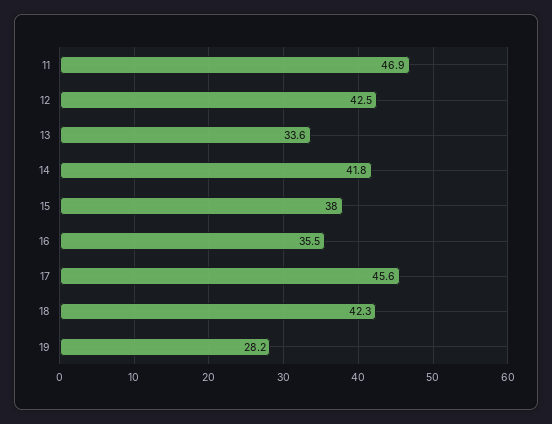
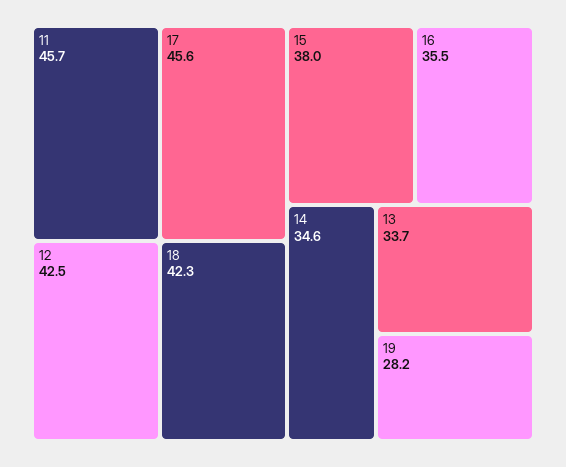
  {
-   "11": 46.9,
+   "11": 45.7,
    "12": 42.5,
-   "13": 33.6,
+   "13": 33.7,
-   "14": 41.8,
+   "14": 34.6,
    "15": 38,
    "16": 35.5,
    "17": 45.6,
    "18": 42.3,
    "19": 28.2
  }

